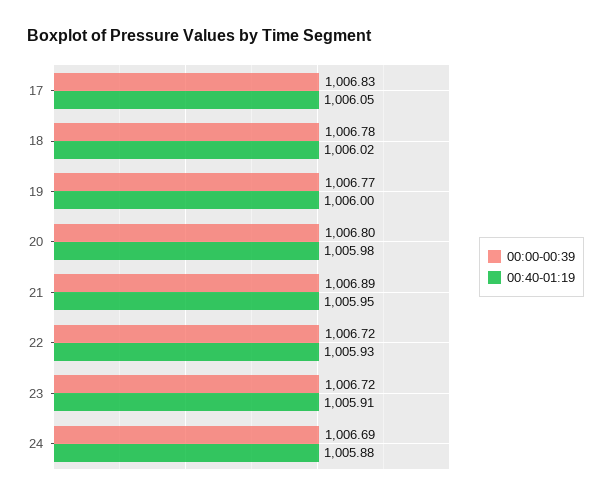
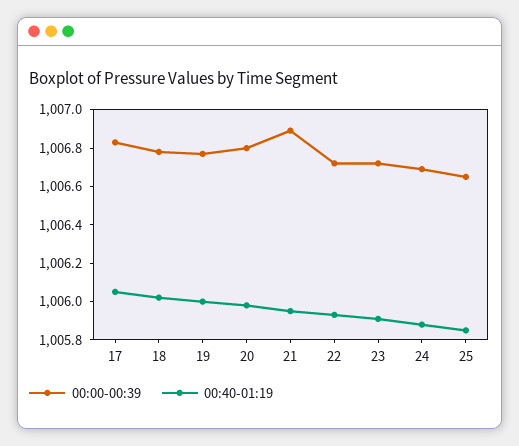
  {
    "00:00-00:39": {
      "17": 1006.83,
      "18": 1006.78,
      "19": 1006.77,
      "20": 1006.8,
      "21": 1006.89,
      "22": 1006.72,
      "23": 1006.72,
-     "24": 1006.69
+     "24": 1006.69,
+     "25": 1006.65
    },
    "00:40-01:19": {
      "17": 1006.05,
      "18": 1006.02,
      "19": 1006,
      "20": 1005.98,
      "21": 1005.95,
      "22": 1005.93,
      "23": 1005.91,
-     "24": 1005.88
+     "24": 1005.88,
+     "25": 1005.85
    }
  }

